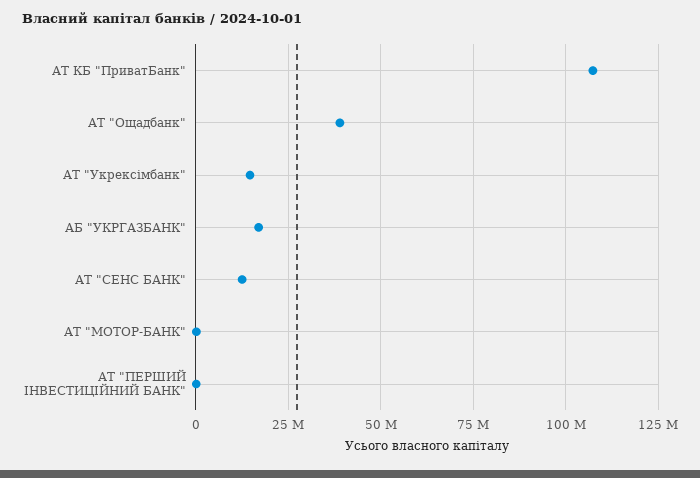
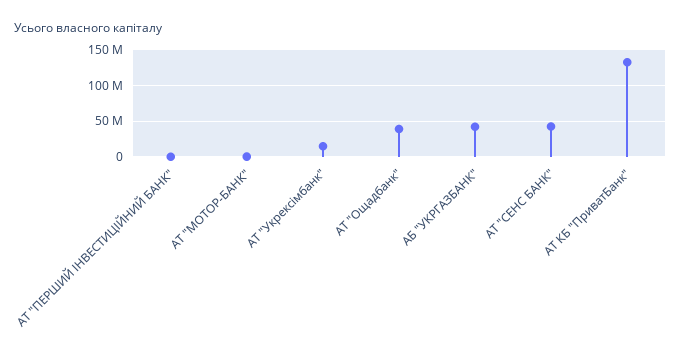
  {
-   "АТ КБ \"ПриватБанк\"": 107500000,
+   "АТ КБ \"ПриватБанк\"": 130000000,
    "АТ \"Ощадбанк\"": 40000000,
    "АТ \"Укрексімбанк\"": 15000000,
-   "АБ \"УКРГАЗБАНК\"": 17500000,
+   "АБ \"УКРГАЗБАНК\"": 40000000,
-   "АТ \"СЕНС БАНК\"": 12500000,
+   "АТ \"СЕНС БАНК\"": 40000000,
    "АТ \"МОТОР-БАНК\"": 0,
    "АТ \"ПЕРШИЙ ІНВЕСТИЦІЙНИЙ БАНК\"": 0
  }

